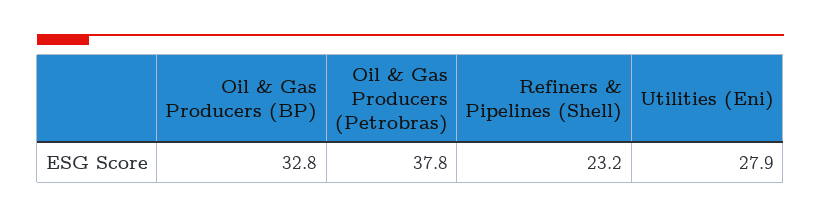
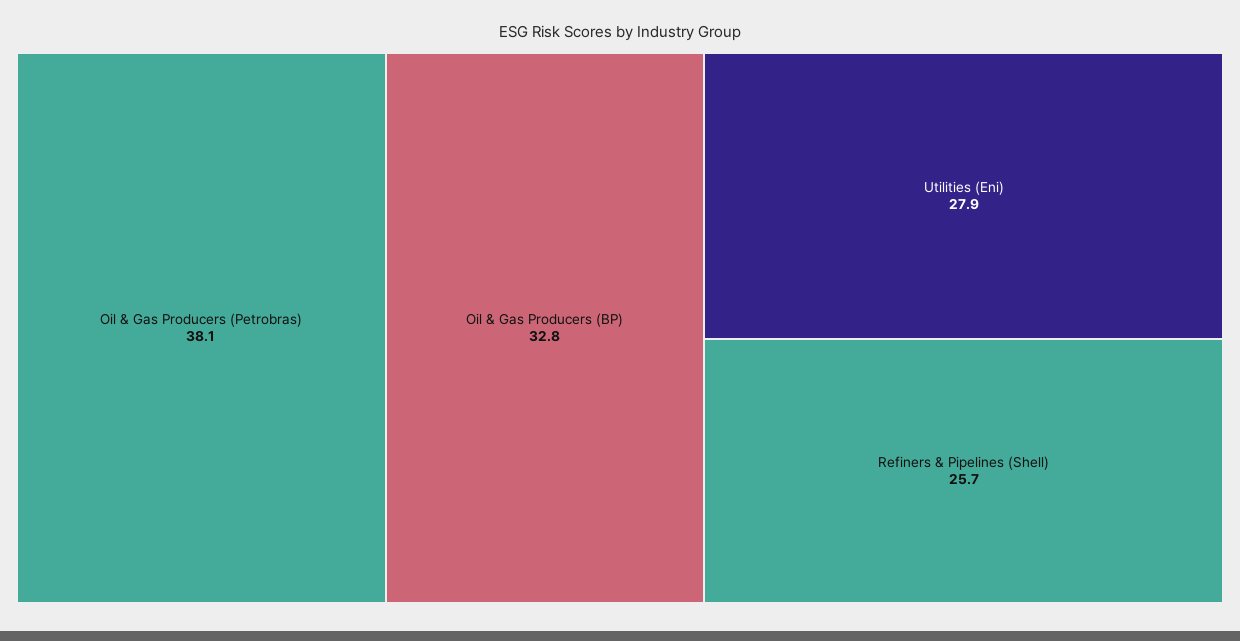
  {
    "Oil & Gas Producers (BP)": 32.8,
-   "Oil & Gas Producers (Petrobras)": 37.8,
+   "Oil & Gas Producers (Petrobras)": 38.1,
-   "Refiners & Pipelines (Shell)": 23.2,
+   "Refiners & Pipelines (Shell)": 25.7,
    "Utilities (Eni)": 27.9
  }

